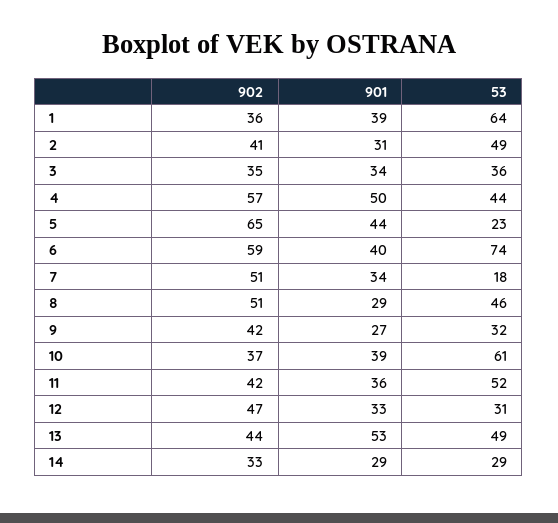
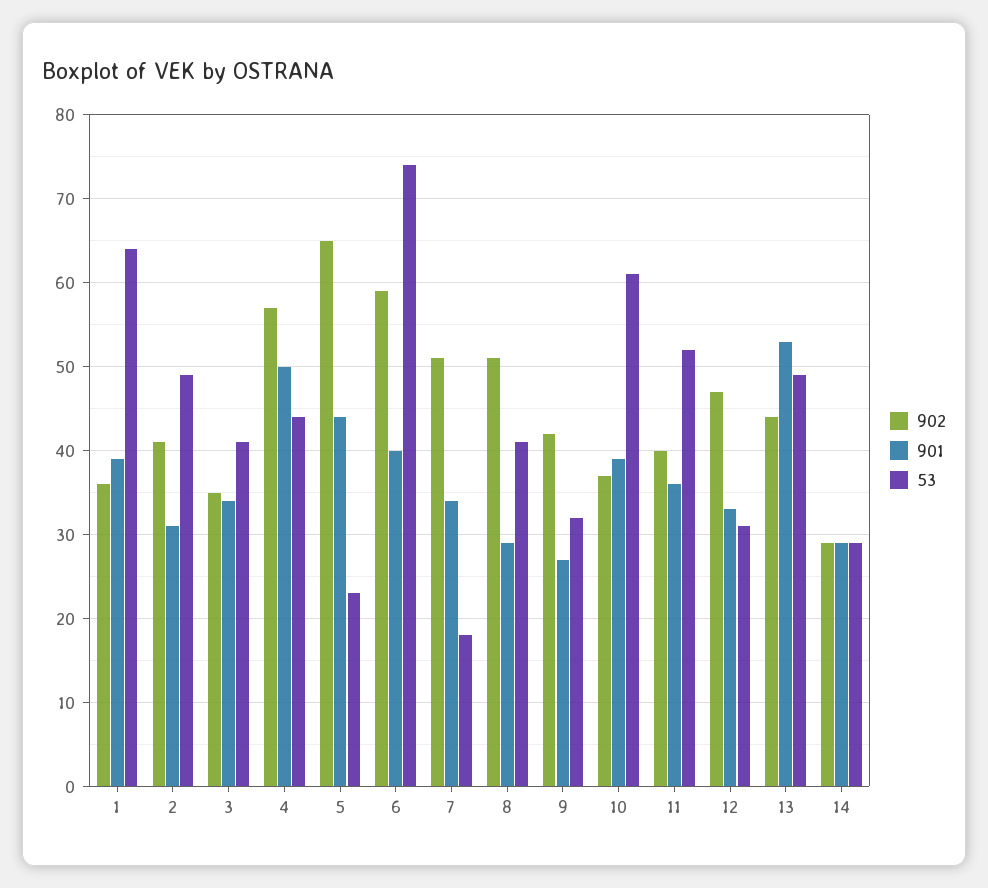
  {
    "902": {
      "1": 36,
      "2": 41,
      "3": 35,
      "4": 57,
      "5": 65,
      "6": 59,
      "7": 51,
      "8": 51,
      "9": 42,
      "10": 37,
-     "11": 42,
+     "11": 40,
      "12": 47,
      "13": 44,
-     "14": 33
+     "14": 29
    },
    "901": {
      "1": 39,
      "2": 31,
      "3": 34,
      "4": 50,
      "5": 44,
      "6": 40,
      "7": 34,
      "8": 29,
      "9": 27,
      "10": 39,
      "11": 36,
      "12": 33,
      "13": 53,
      "14": 29
    },
    "53": {
      "1": 64,
      "2": 49,
-     "3": 36,
+     "3": 41,
      "4": 44,
      "5": 23,
      "6": 74,
      "7": 18,
-     "8": 46,
+     "8": 41,
      "9": 32,
      "10": 61,
      "11": 52,
      "12": 31,
      "13": 49,
      "14": 29
    }
  }

